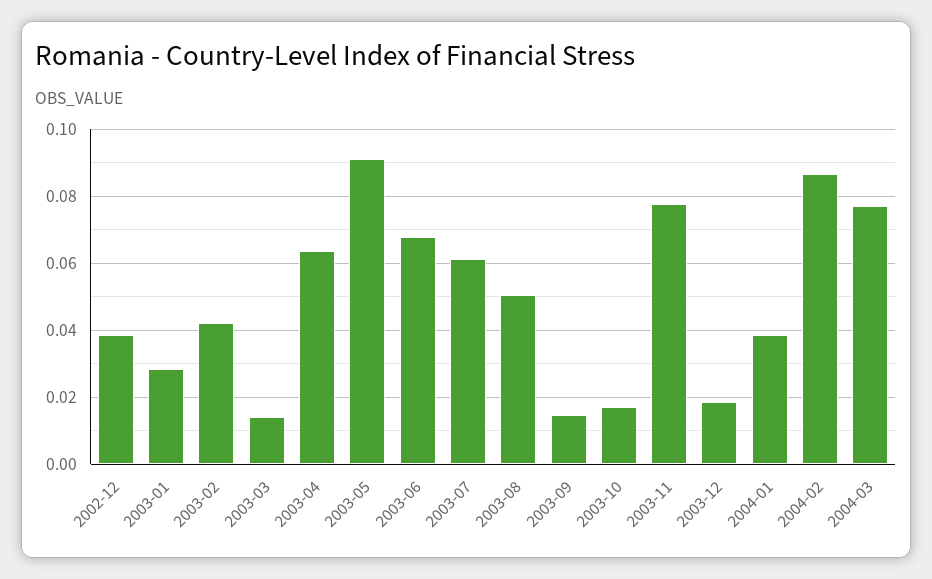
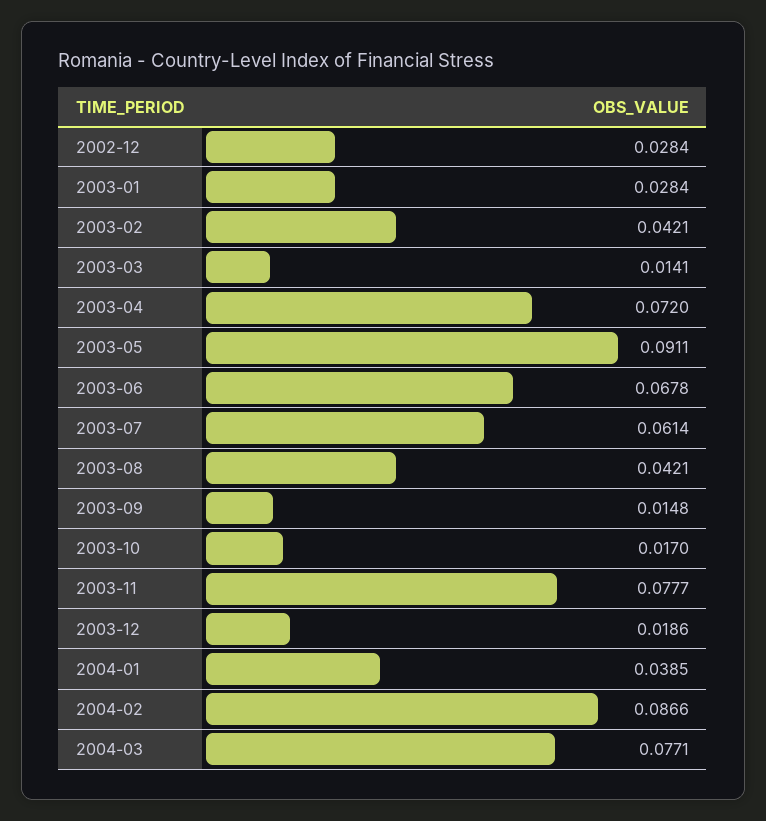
  {
-   "2002-12": 0.038,
+   "2002-12": 0.0284,
    "2003-01": 0.0284,
    "2003-02": 0.0421,
    "2003-03": 0.0141,
-   "2003-04": 0.064,
+   "2003-04": 0.072,
    "2003-05": 0.0911,
    "2003-06": 0.0678,
    "2003-07": 0.0614,
-   "2003-08": 0.05,
+   "2003-08": 0.0421,
    "2003-09": 0.0148,
    "2003-10": 0.017,
    "2003-11": 0.0777,
    "2003-12": 0.0186,
    "2004-01": 0.0385,
    "2004-02": 0.0866,
    "2004-03": 0.0771
  }

